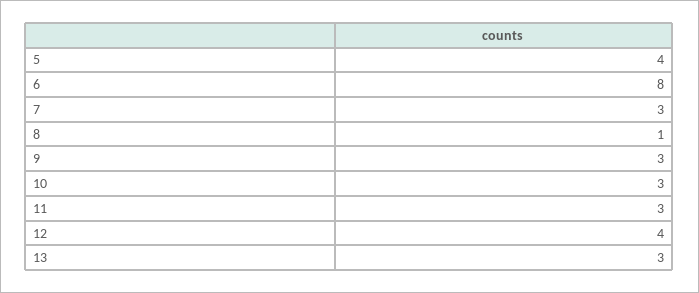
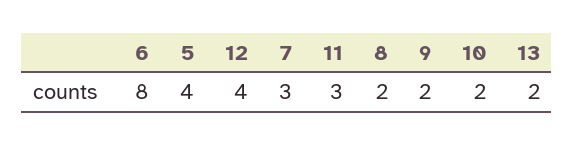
  {
    "5": 4,
    "6": 8,
    "7": 3,
-   "8": 1,
+   "8": 2,
-   "9": 3,
+   "9": 2,
-   "10": 3,
+   "10": 2,
    "11": 3,
    "12": 4,
-   "13": 3
+   "13": 2
  }

